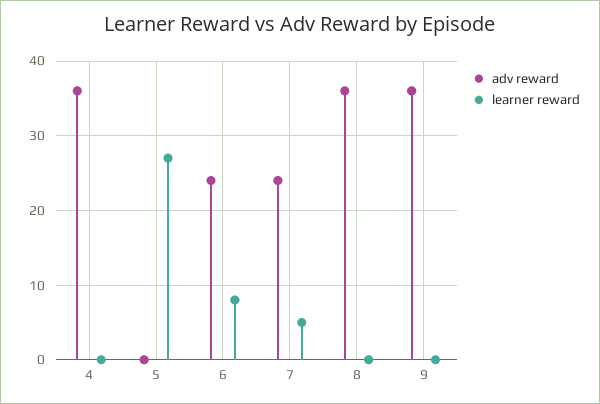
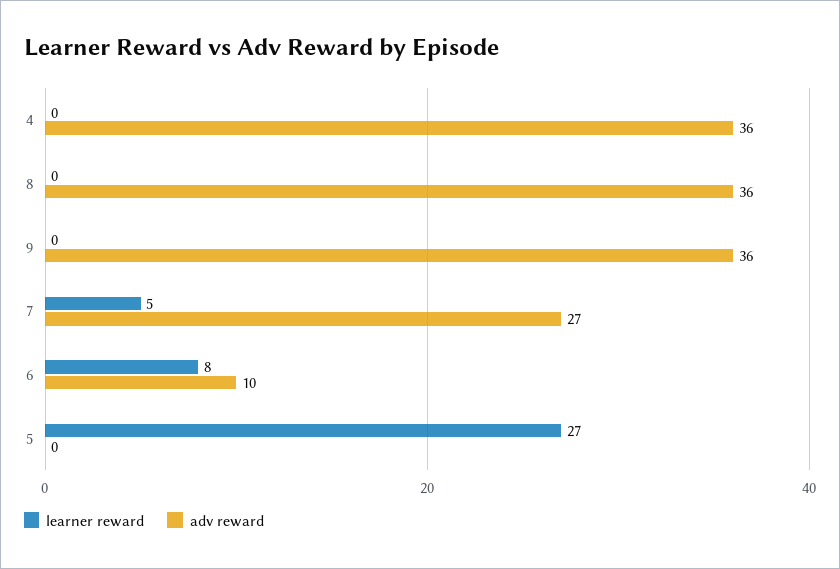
  {
    "adv reward": {
      "4": 36,
      "5": 0,
-     "6": 24,
+     "6": 10,
-     "7": 24,
+     "7": 27,
      "8": 36,
      "9": 36
    },
    "learner reward": {
      "4": 0,
      "5": 27,
      "6": 8,
      "7": 5,
      "8": 0,
      "9": 0
    }
  }

